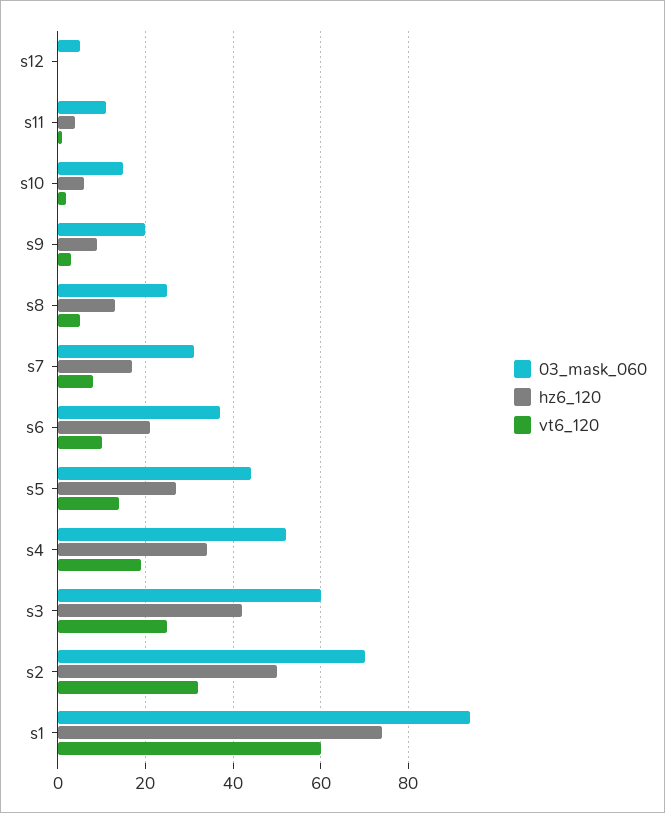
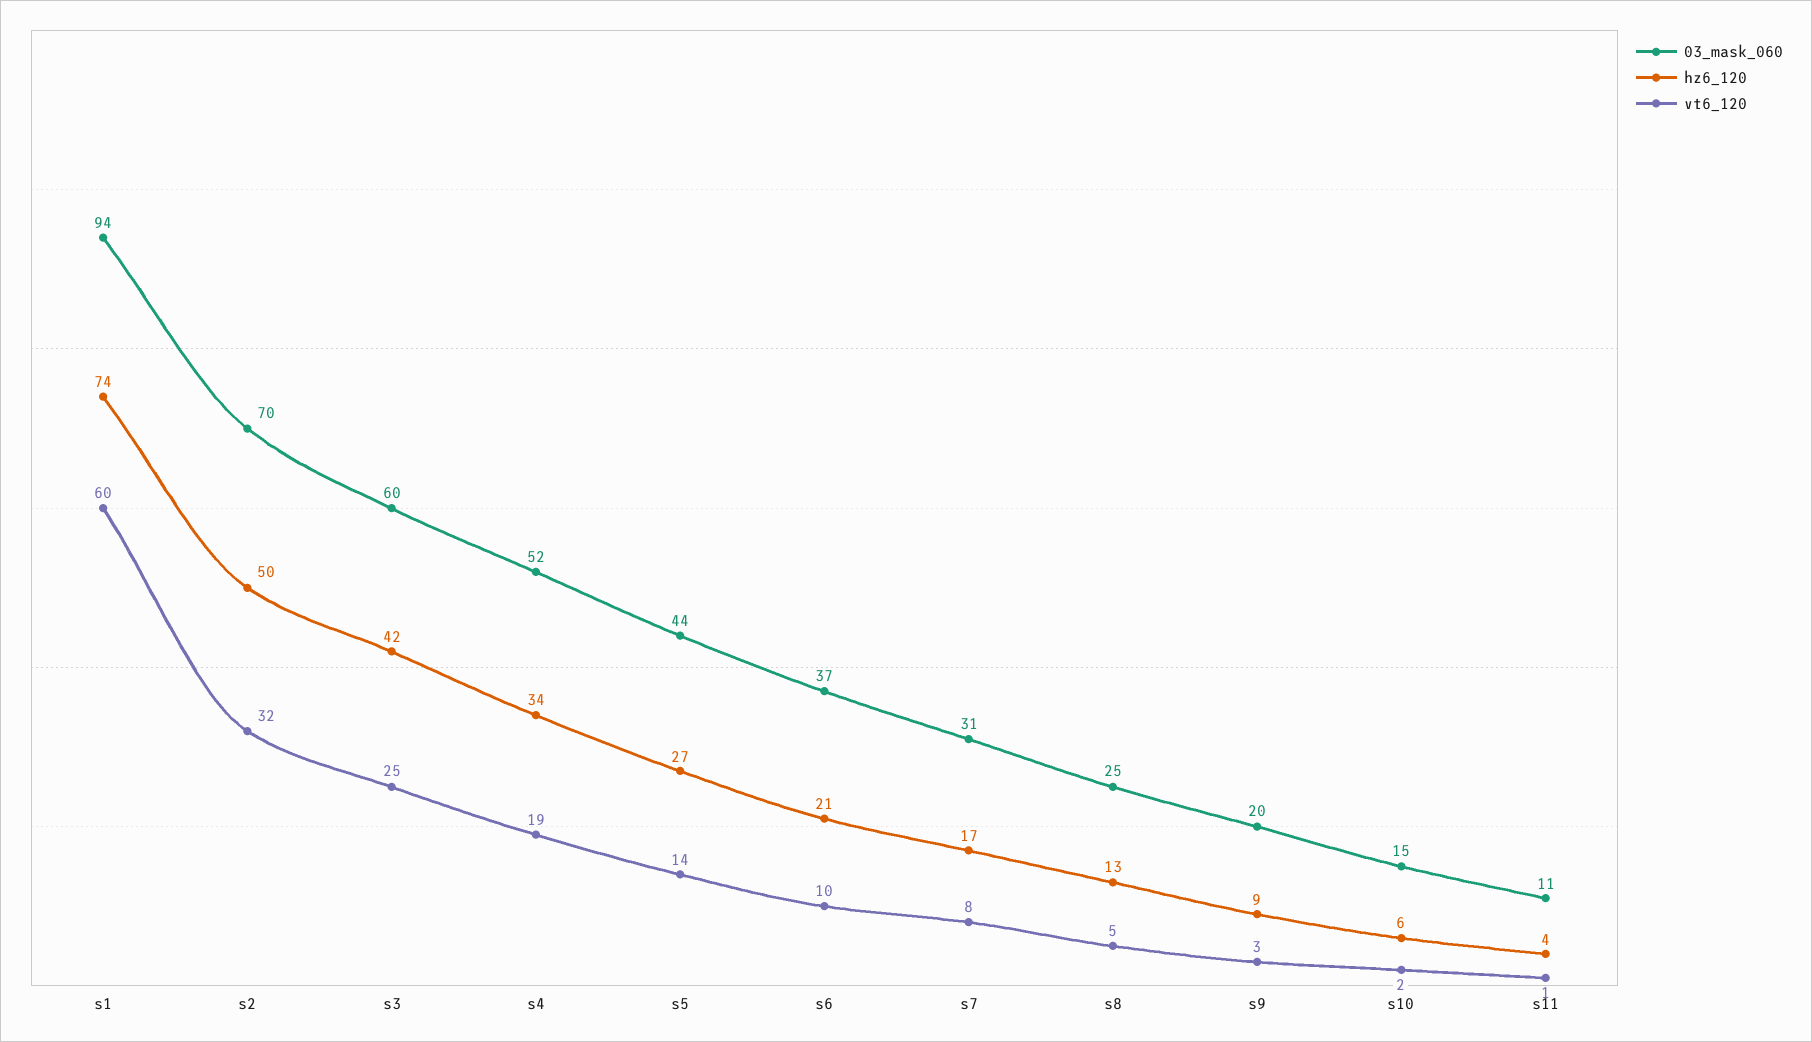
  {
    "03_mask_060": {
-     "s12": 5,
      "s11": 11,
      "s10": 15,
      "s9": 20,
      "s8": 25,
      "s7": 31,
      "s6": 37,
      "s5": 44,
      "s4": 52,
      "s3": 60,
      "s2": 70,
      "s1": 94
    },
    "hz6_120": {
-     "s12": 0,
      "s11": 4,
      "s10": 6,
      "s9": 9,
      "s8": 13,
      "s7": 17,
      "s6": 21,
      "s5": 27,
      "s4": 34,
      "s3": 42,
      "s2": 50,
      "s1": 74
    },
    "vt6_120": {
-     "s12": 0,
      "s11": 1,
      "s10": 2,
      "s9": 3,
      "s8": 5,
      "s7": 8,
      "s6": 10,
      "s5": 14,
      "s4": 19,
      "s3": 25,
      "s2": 32,
      "s1": 60
    }
  }

